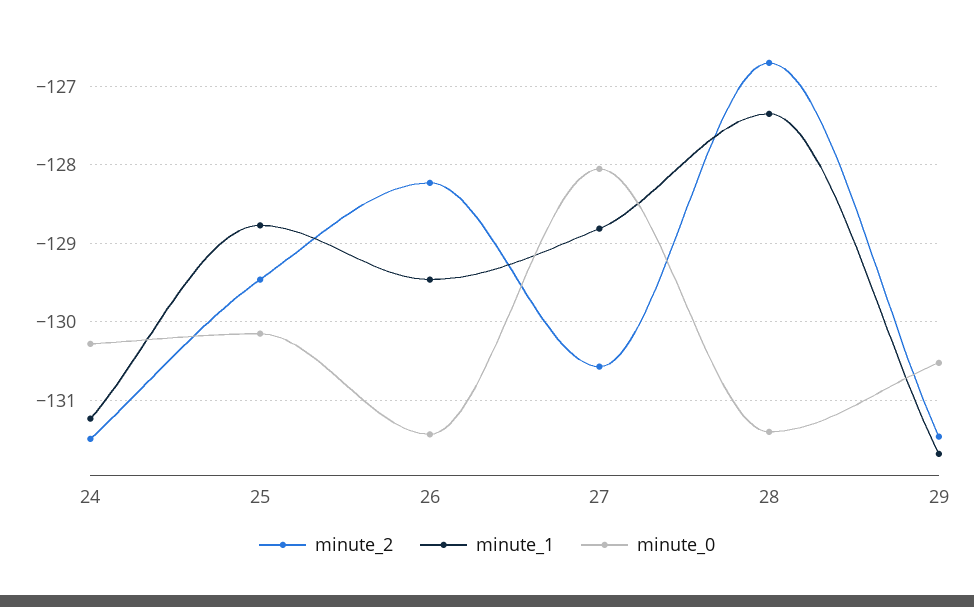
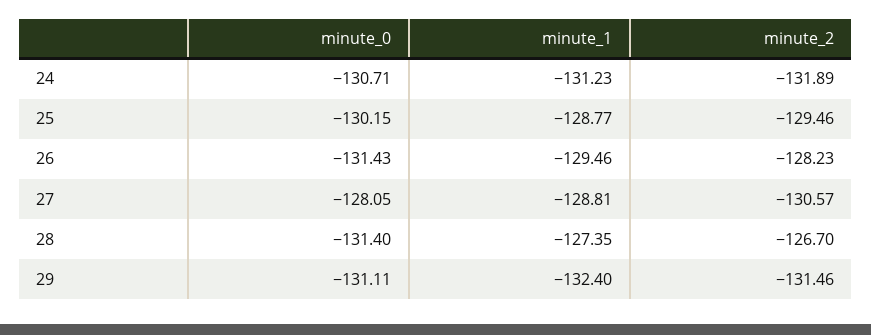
  {
    "minute_2": {
-     "24": -131.5,
+     "24": -131.89,
      "25": -129.46,
      "26": -128.23,
      "27": -130.57,
      "28": -126.7,
      "29": -131.46
    },
    "minute_1": {
      "24": -131.23,
      "25": -128.77,
      "26": -129.46,
      "27": -128.81,
      "28": -127.35,
-     "29": -131.7
+     "29": -132.4
    },
    "minute_0": {
-     "24": -130.3,
+     "24": -130.71,
      "25": -130.15,
      "26": -131.43,
      "27": -128.05,
      "28": -131.4,
-     "29": -130.5
+     "29": -131.11
    }
  }

